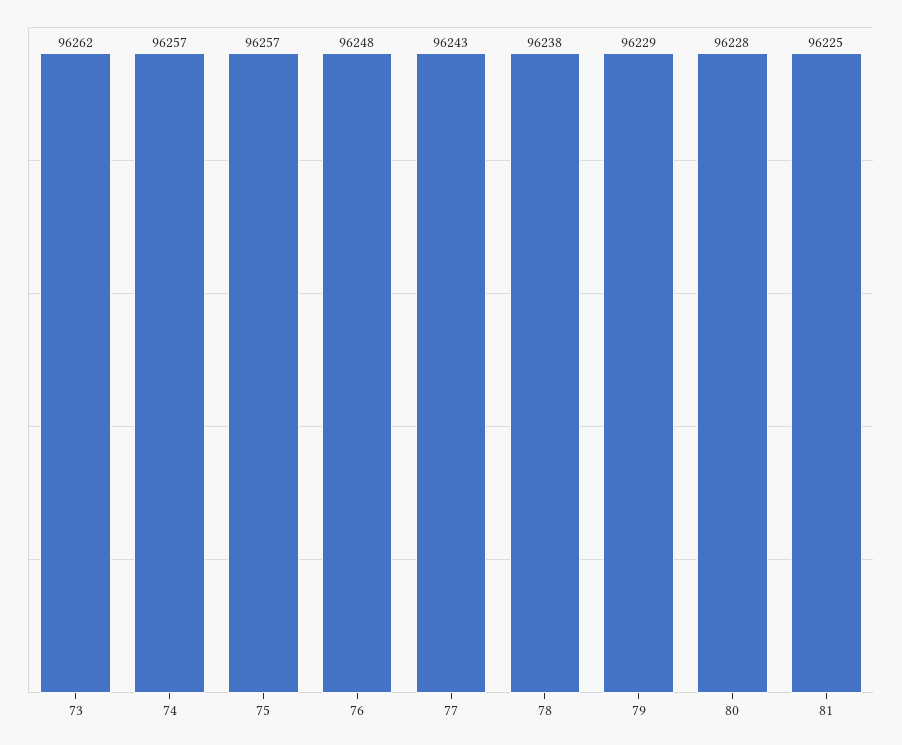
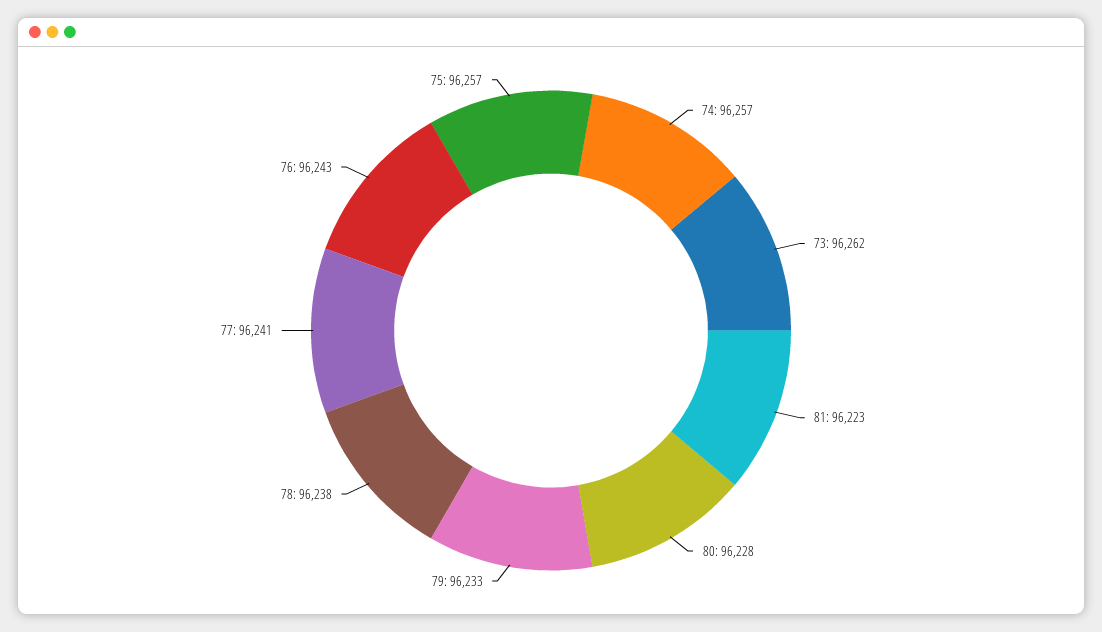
  {
    "73": 96262,
    "74": 96257,
    "75": 96257,
-   "76": 96248,
+   "76": 96243,
-   "77": 96243,
+   "77": 96241,
    "78": 96238,
-   "79": 96229,
+   "79": 96233,
    "80": 96228,
-   "81": 96225
+   "81": 96223
  }

